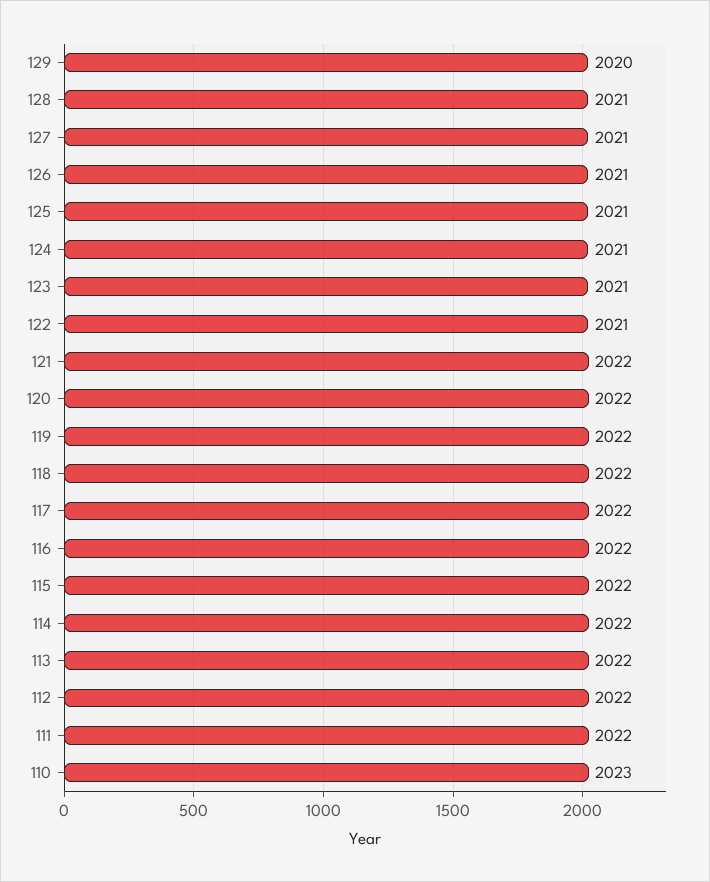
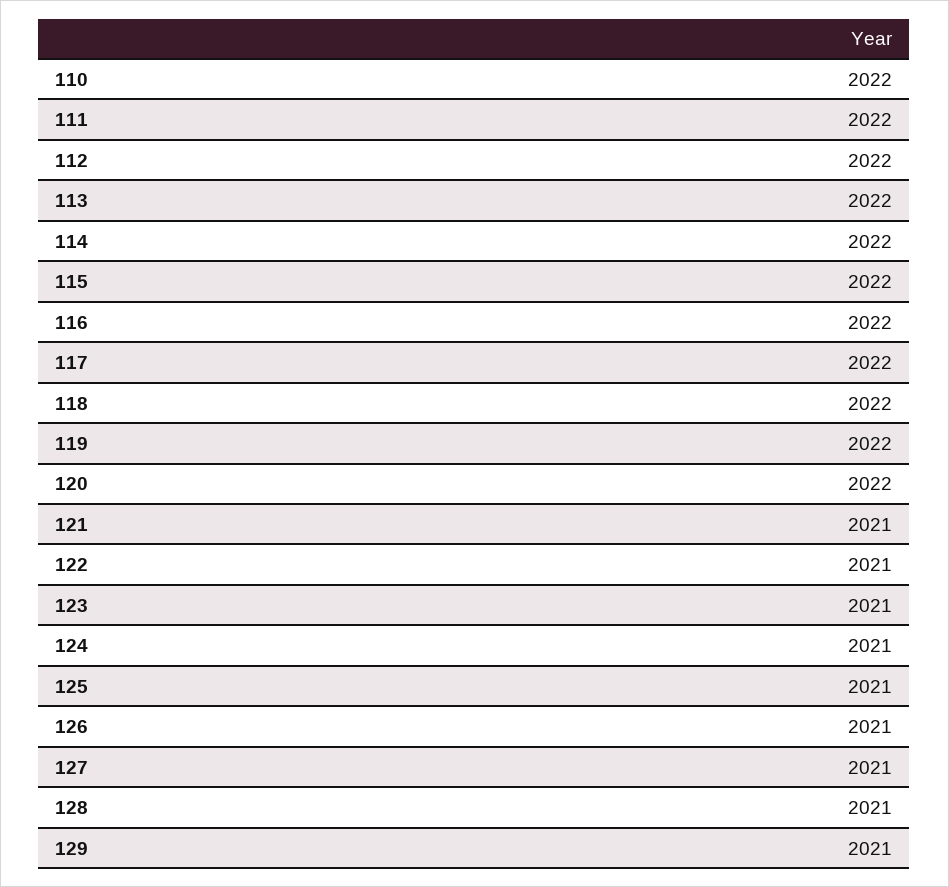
  {
-   "129": 2020,
+   "129": 2021,
    "128": 2021,
    "127": 2021,
    "126": 2021,
    "125": 2021,
    "124": 2021,
    "123": 2021,
    "122": 2021,
-   "121": 2022,
+   "121": 2021,
    "120": 2022,
    "119": 2022,
    "118": 2022,
    "117": 2022,
    "116": 2022,
    "115": 2022,
    "114": 2022,
    "113": 2022,
    "112": 2022,
    "111": 2022,
-   "110": 2023
+   "110": 2022
  }

